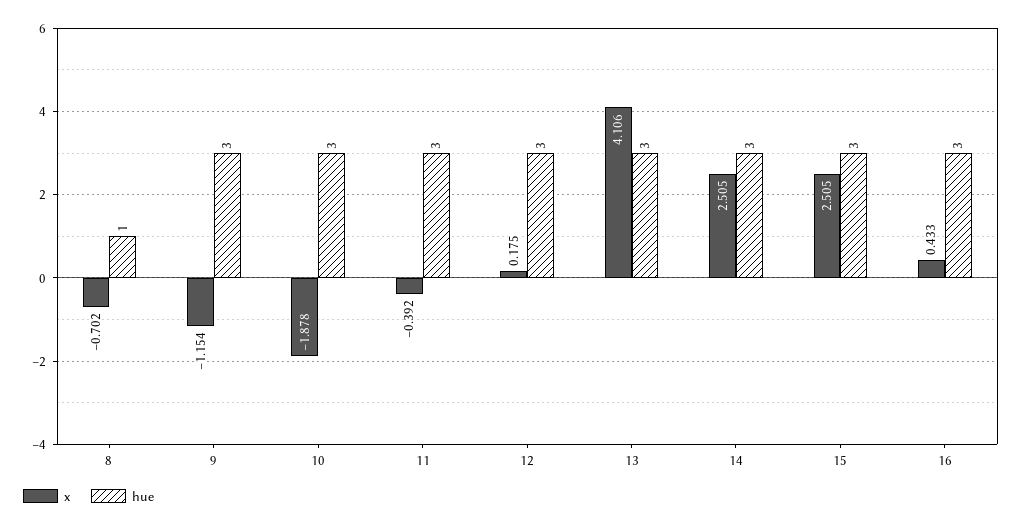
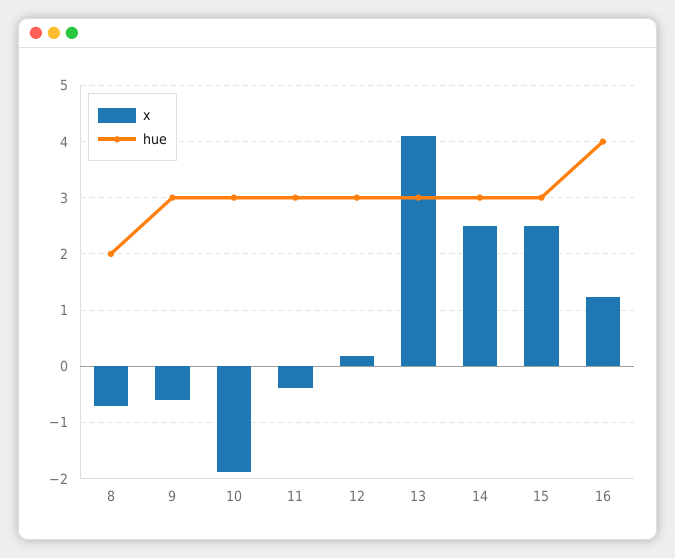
  {
    "x": {
      "8": -0.702,
-     "9": -1.154,
+     "9": -0.6,
      "10": -1.878,
      "11": -0.392,
      "12": 0.175,
      "13": 4.106,
      "14": 2.505,
      "15": 2.505,
-     "16": 0.433
+     "16": 1.2
    },
    "hue": {
-     "8": 1,
+     "8": 2,
      "9": 3,
      "10": 3,
      "11": 3,
      "12": 3,
      "13": 3,
      "14": 3,
      "15": 3,
-     "16": 3
+     "16": 4
    }
  }

